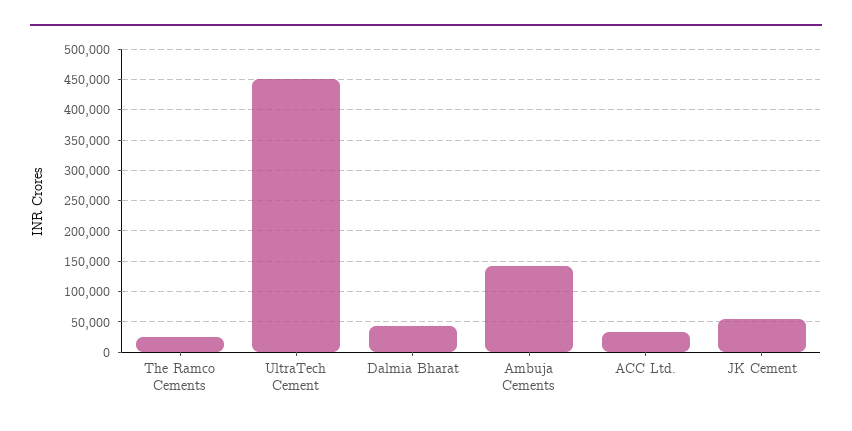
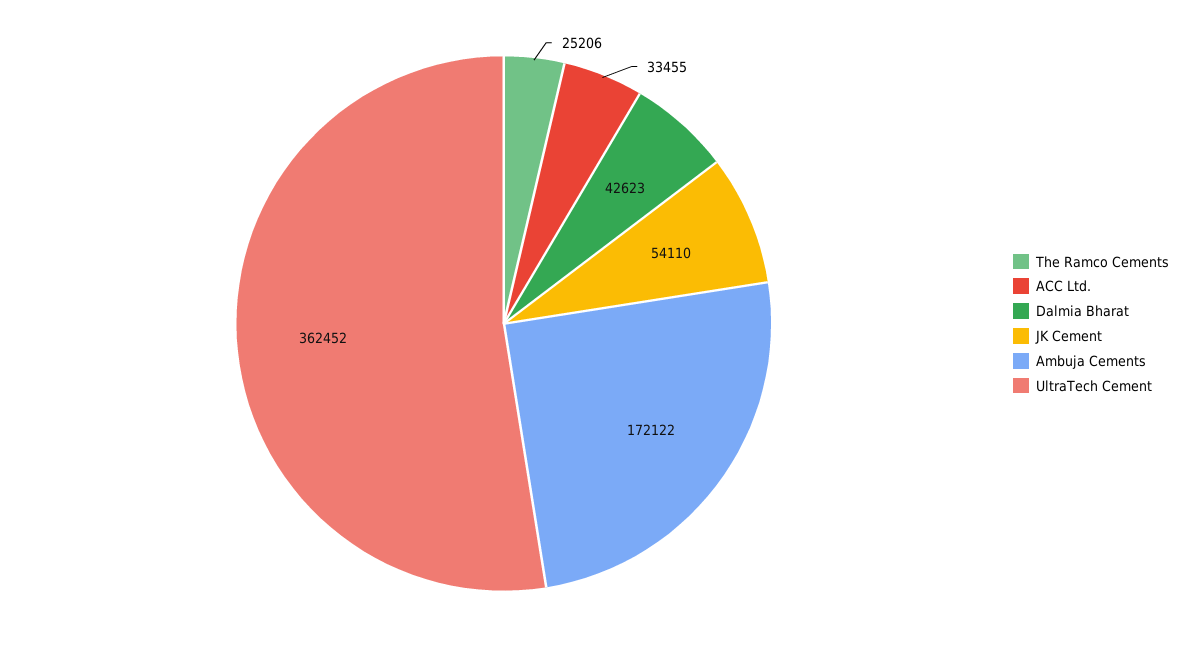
  {
    "The Ramco Cements": 25206,
-   "UltraTech Cement": 450000,
+   "UltraTech Cement": 362452,
    "Dalmia Bharat": 42623,
-   "Ambuja Cements": 140000,
+   "Ambuja Cements": 172122,
    "ACC Ltd.": 33455,
    "JK Cement": 54110
  }

